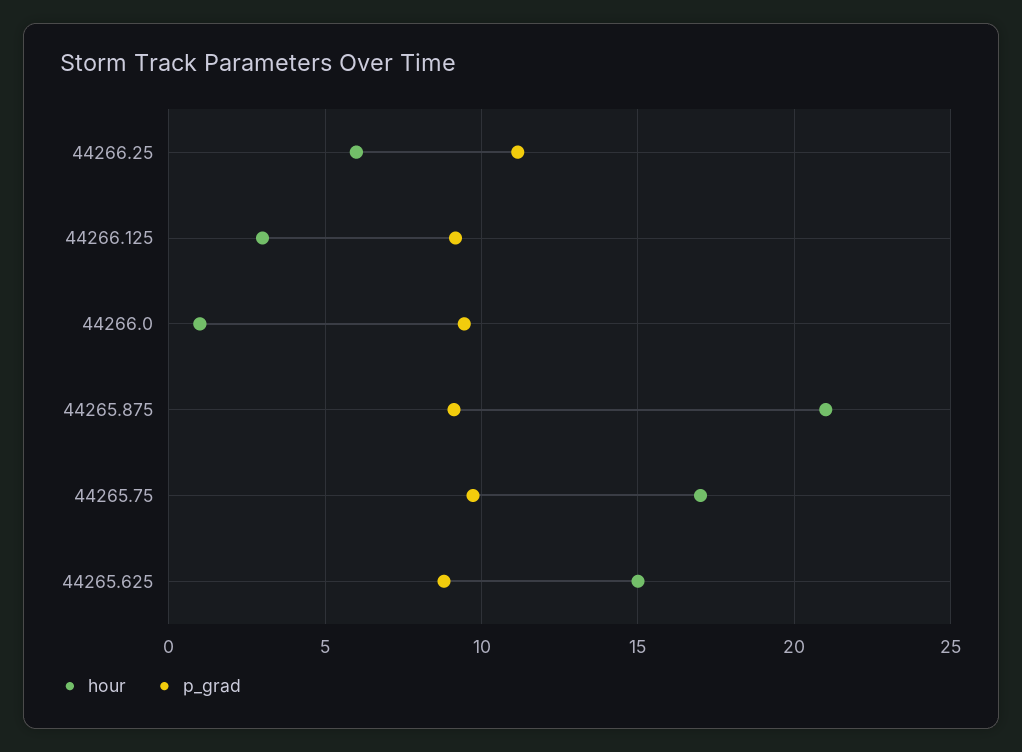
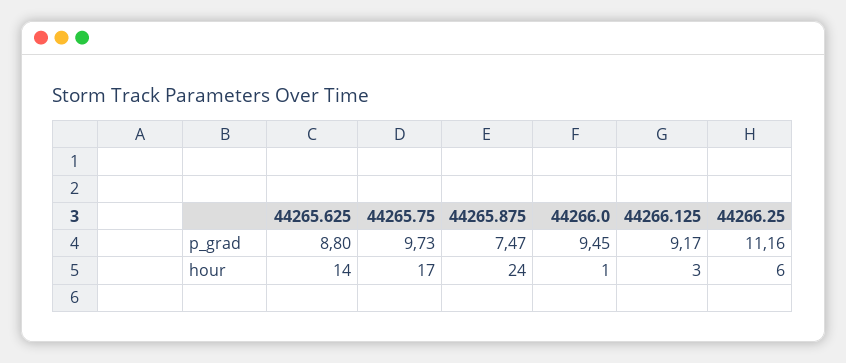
  {
    "hour": {
      "44266.25": 6,
      "44266.125": 3,
      "44266.0": 1,
-     "44265.875": 21,
+     "44265.875": 24,
      "44265.75": 17,
-     "44265.625": 15
+     "44265.625": 14
    },
    "p_grad": {
      "44266.25": 11.16,
      "44266.125": 9.17,
      "44266.0": 9.45,
-     "44265.875": 9,
+     "44265.875": 7.47,
      "44265.75": 9.73,
      "44265.625": 8.8
    }
  }

